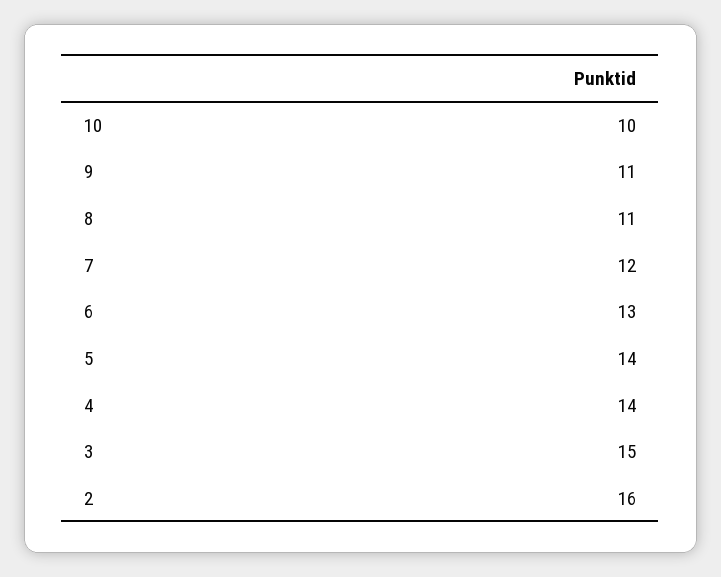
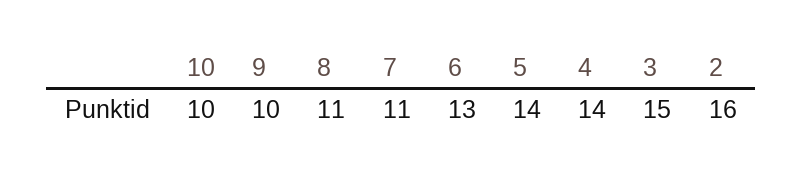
  {
    "10": 10,
-   "9": 11,
+   "9": 10,
    "8": 11,
-   "7": 12,
+   "7": 11,
    "6": 13,
    "5": 14,
    "4": 14,
    "3": 15,
    "2": 16
  }

